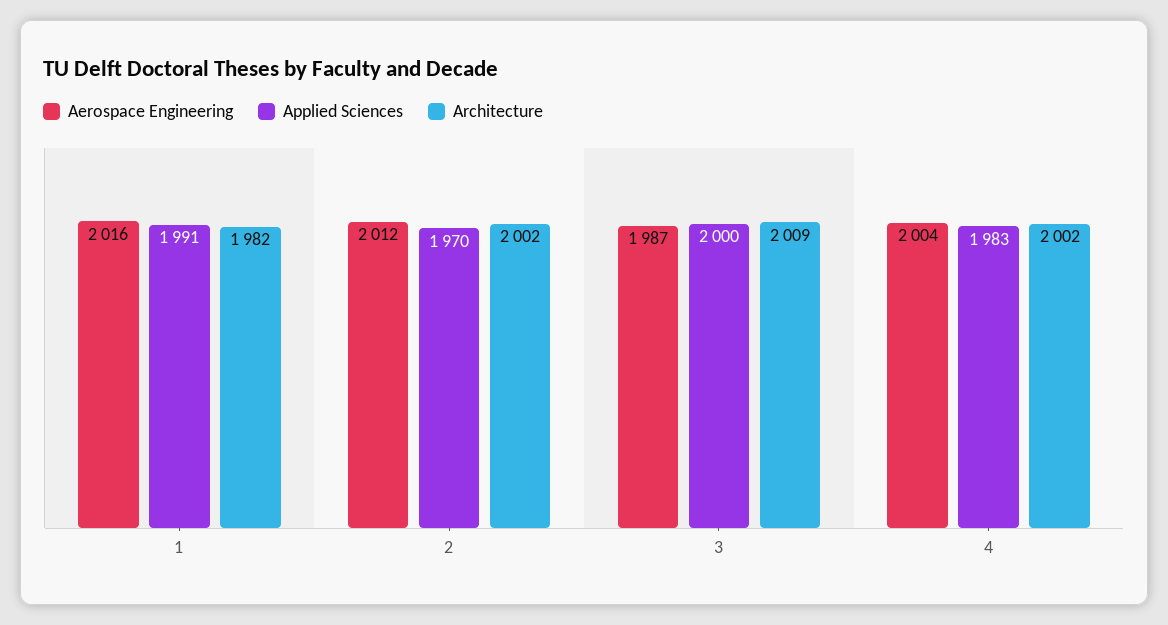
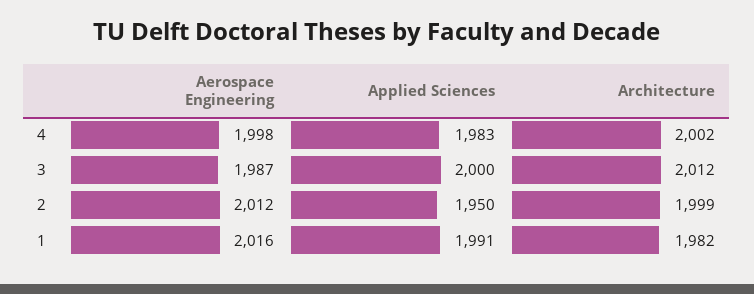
  {
    "Aerospace Engineering": {
      "1": 2016,
      "2": 2012,
      "3": 1987,
-     "4": 2004
+     "4": 1998
    },
    "Applied Sciences": {
      "1": 1991,
-     "2": 1970,
+     "2": 1950,
      "3": 2000,
      "4": 1983
    },
    "Architecture": {
      "1": 1982,
-     "2": 2002,
+     "2": 1999,
-     "3": 2009,
+     "3": 2012,
      "4": 2002
    }
  }

